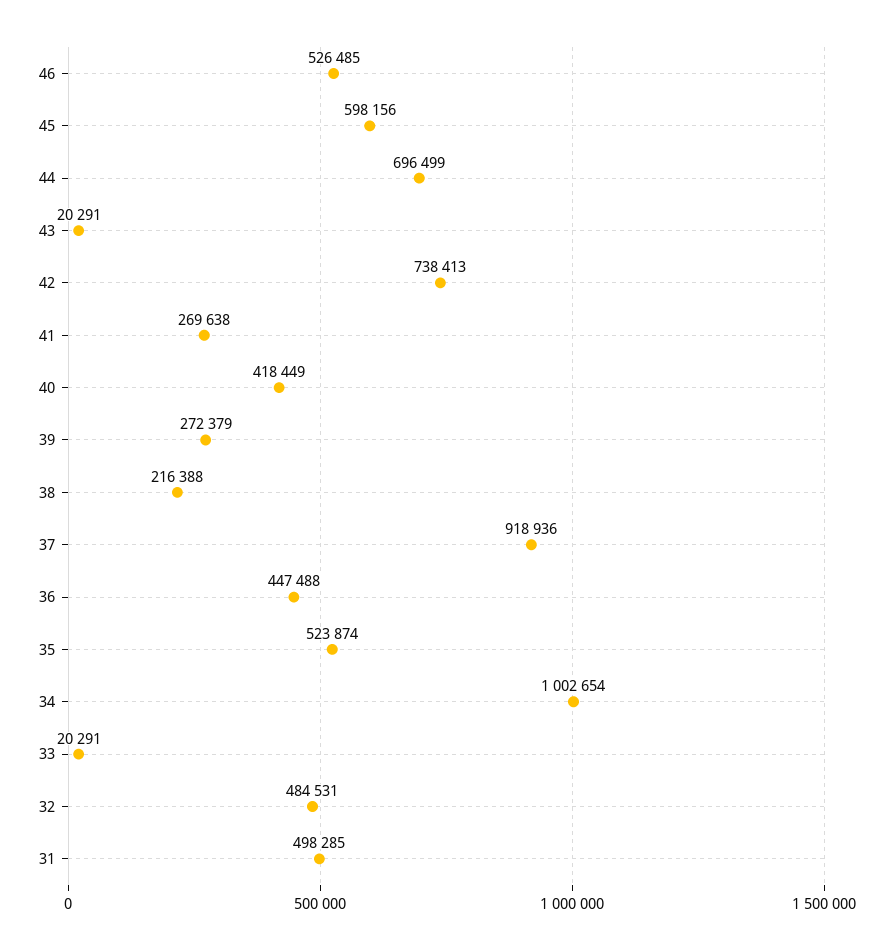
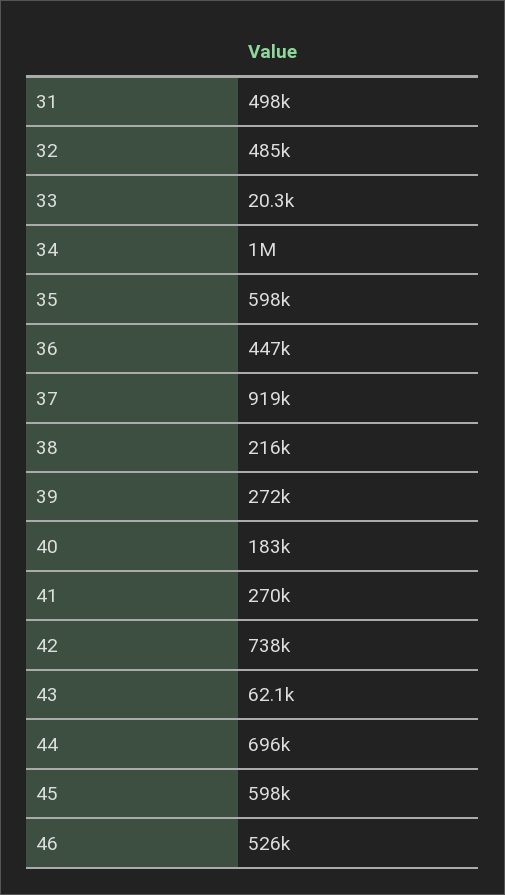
  {
    "46": 526485,
    "45": 598156,
    "44": 696499,
-   "43": 20291,
+   "43": 62100,
    "42": 738413,
    "41": 269638,
-   "40": 418449,
+   "40": 183000,
    "39": 272379,
    "38": 216388,
    "37": 918936,
    "36": 447488,
-   "35": 523874,
+   "35": 598000,
    "34": 1002654,
    "33": 20291,
    "32": 484531,
    "31": 498285
  }

